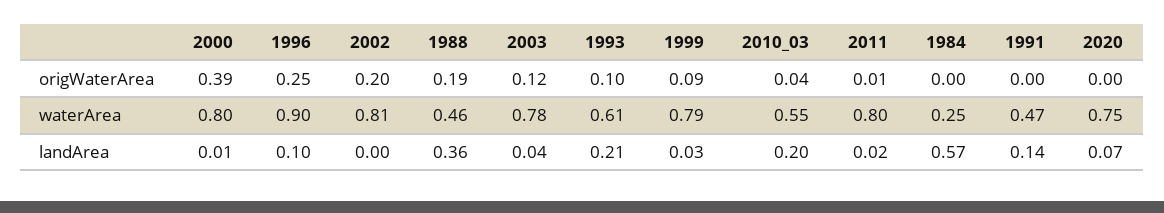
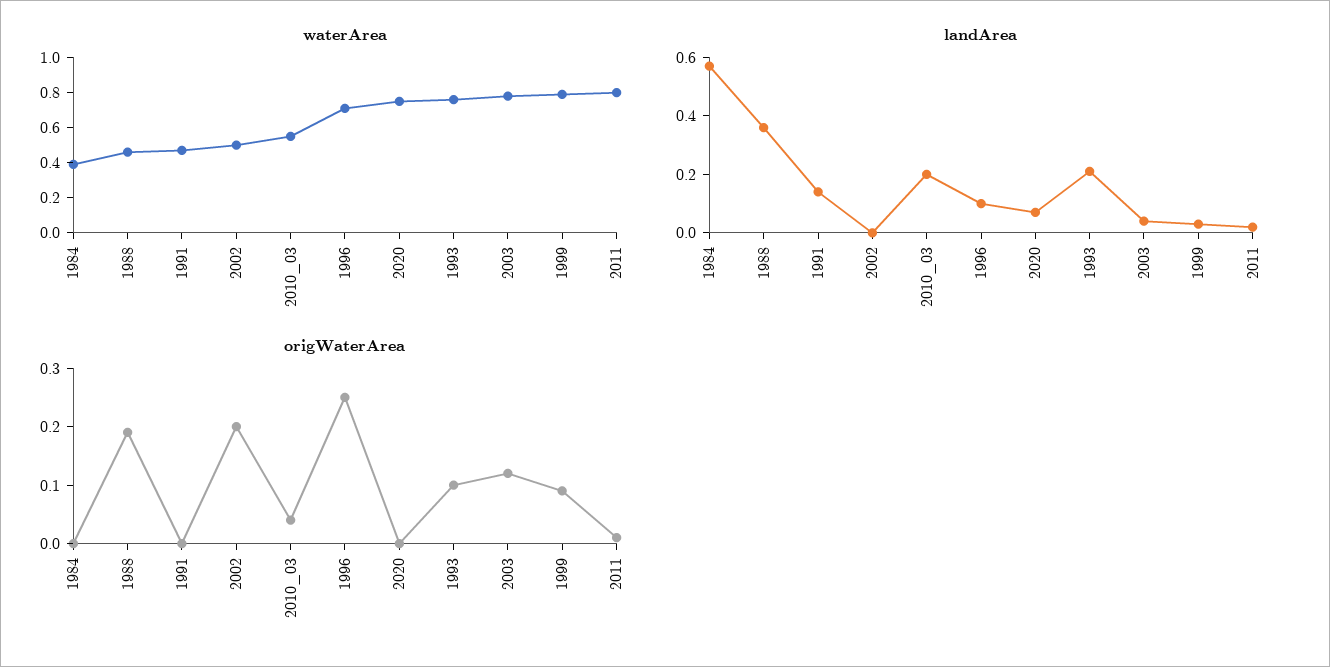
  {
    "origWaterArea": {
-     "2000": 0.39,
      "1996": 0.25,
      "2002": 0.2,
      "1988": 0.19,
      "2003": 0.12,
      "1993": 0.1,
      "1999": 0.09,
      "2010_03": 0.04,
      "2011": 0.01,
      "1984": 0,
      "1991": 0,
      "2020": 0
    },
    "waterArea": {
-     "2000": 0.8,
-     "1996": 0.9,
+     "1996": 0.7,
-     "2002": 0.81,
+     "2002": 0.5,
      "1988": 0.46,
      "2003": 0.78,
-     "1993": 0.61,
+     "1993": 0.75,
      "1999": 0.79,
      "2010_03": 0.55,
      "2011": 0.8,
-     "1984": 0.25,
+     "1984": 0.4,
      "1991": 0.47,
      "2020": 0.75
    },
    "landArea": {
-     "2000": 0.01,
      "1996": 0.1,
      "2002": 0,
      "1988": 0.36,
      "2003": 0.04,
      "1993": 0.21,
      "1999": 0.03,
      "2010_03": 0.2,
      "2011": 0.02,
      "1984": 0.57,
      "1991": 0.14,
      "2020": 0.07
    }
  }

